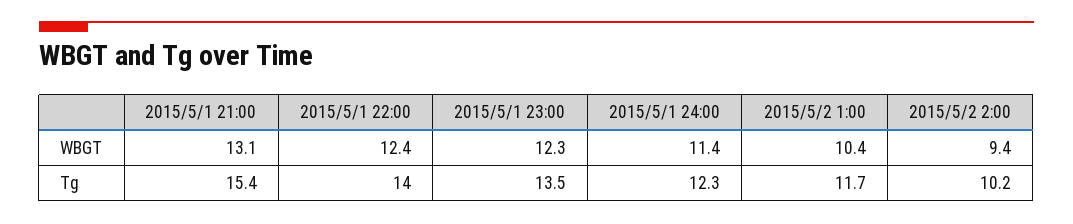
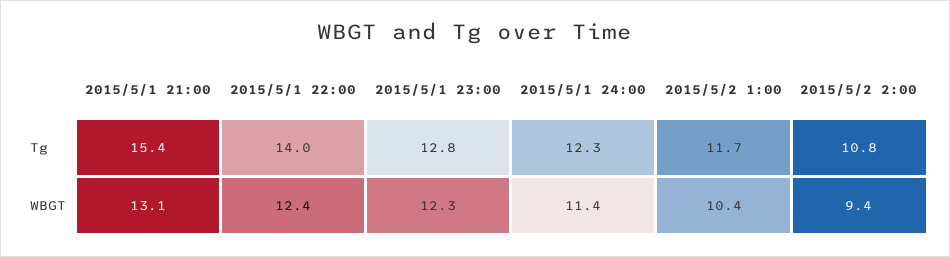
  {
    "2015/5/1 21:00": {
      "WBGT": 13.1,
      "Tg": 15.4
    },
    "2015/5/1 22:00": {
      "WBGT": 12.4,
      "Tg": 14
    },
    "2015/5/1 23:00": {
      "WBGT": 12.3,
-     "Tg": 13.5
+     "Tg": 12.8
    },
    "2015/5/1 24:00": {
      "WBGT": 11.4,
      "Tg": 12.3
    },
    "2015/5/2 1:00": {
      "WBGT": 10.4,
      "Tg": 11.7
    },
    "2015/5/2 2:00": {
      "WBGT": 9.4,
-     "Tg": 10.2
+     "Tg": 10.8
    }
  }

